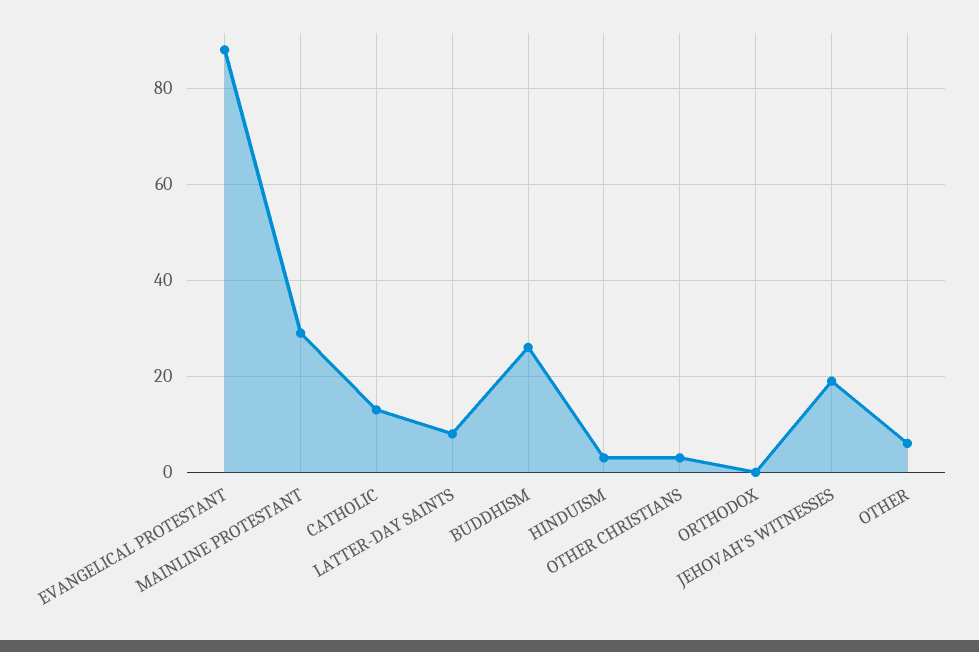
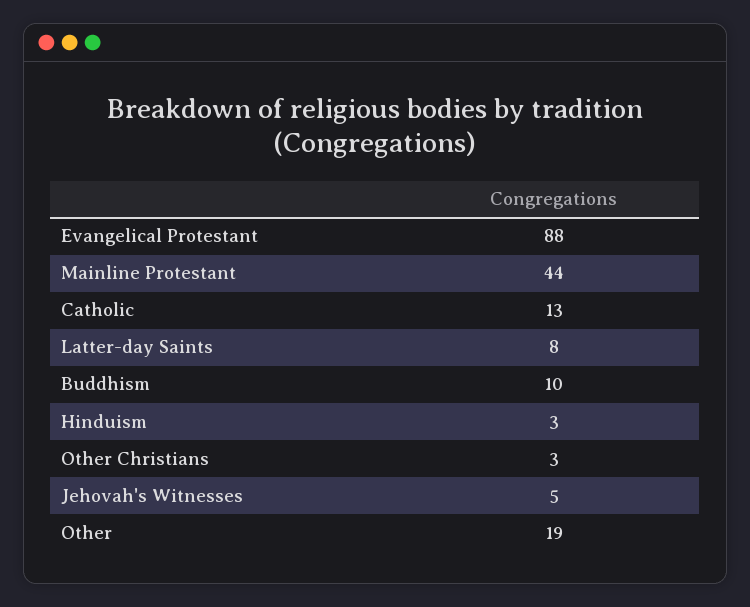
  {
    "EVANGELICAL PROTESTANT": 88,
-   "MAINLINE PROTESTANT": 30,
+   "MAINLINE PROTESTANT": 44,
    "CATHOLIC": 13,
    "LATTER-DAY SAINTS": 8,
-   "BUDDHISM": 25,
+   "BUDDHISM": 10,
    "HINDUISM": 3,
    "OTHER CHRISTIANS": 3,
-   "ORTHODOX": 0,
-   "JEHOVAH'S WITNESSES": 20,
+   "JEHOVAH'S WITNESSES": 5,
-   "OTHER": 5
+   "OTHER": 19
  }

